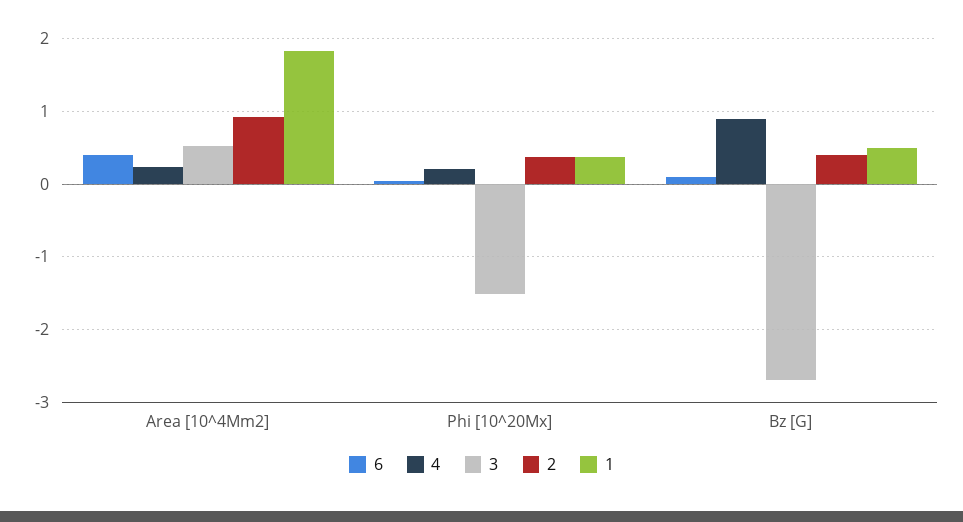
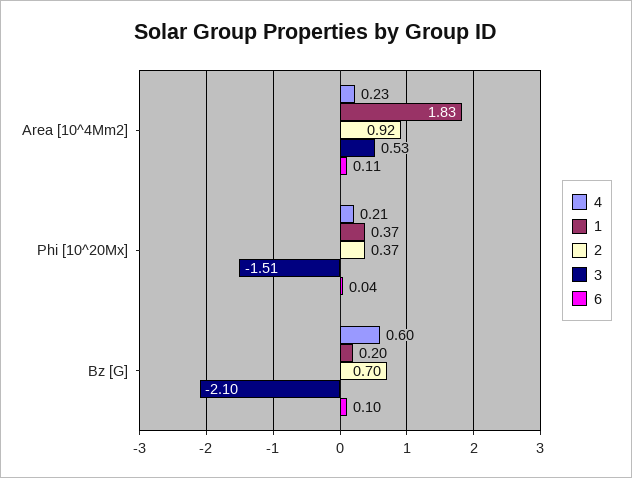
  {
    "6": {
-     "Area [10^4Mm2]": 0.4,
+     "Area [10^4Mm2]": 0.11,
      "Phi [10^20Mx]": 0.04,
      "Bz [G]": 0.1
    },
    "4": {
      "Area [10^4Mm2]": 0.23,
      "Phi [10^20Mx]": 0.21,
-     "Bz [G]": 0.9
+     "Bz [G]": 0.6
    },
    "3": {
      "Area [10^4Mm2]": 0.53,
      "Phi [10^20Mx]": -1.51,
-     "Bz [G]": -2.7
+     "Bz [G]": -2.1
    },
    "2": {
      "Area [10^4Mm2]": 0.92,
      "Phi [10^20Mx]": 0.37,
-     "Bz [G]": 0.4
+     "Bz [G]": 0.7
    },
    "1": {
      "Area [10^4Mm2]": 1.83,
      "Phi [10^20Mx]": 0.37,
-     "Bz [G]": 0.5
+     "Bz [G]": 0.2
    }
  }

